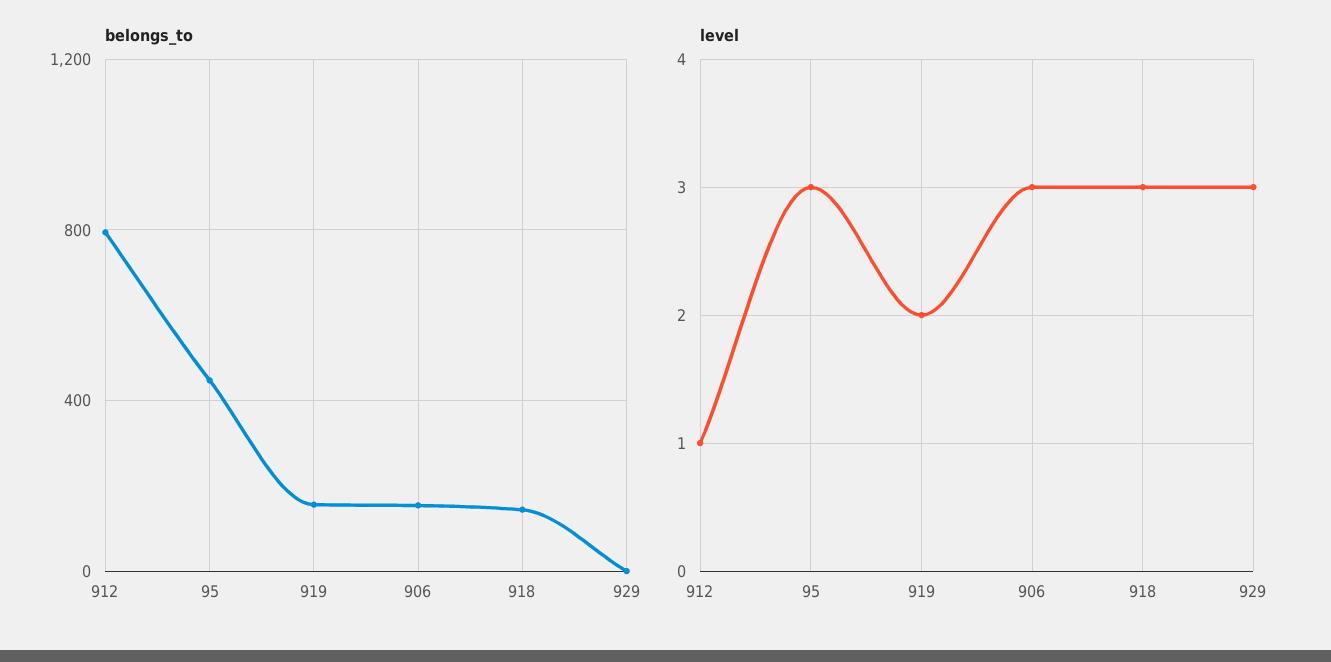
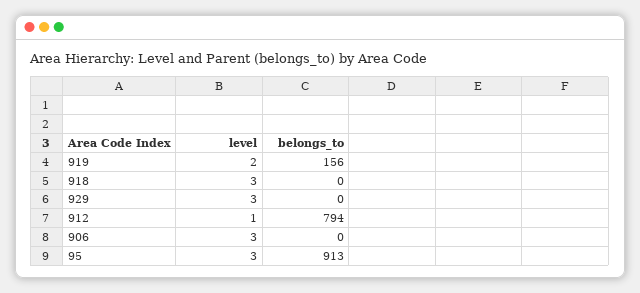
  {
    "belongs_to": {
      "912": 794,
-     "95": 450,
+     "95": 913,
      "919": 156,
-     "906": 150,
+     "906": 0,
-     "918": 150,
+     "918": 0,
      "929": 0
    },
    "level": {
      "912": 1,
      "95": 3,
      "919": 2,
      "906": 3,
      "918": 3,
      "929": 3
    }
  }

